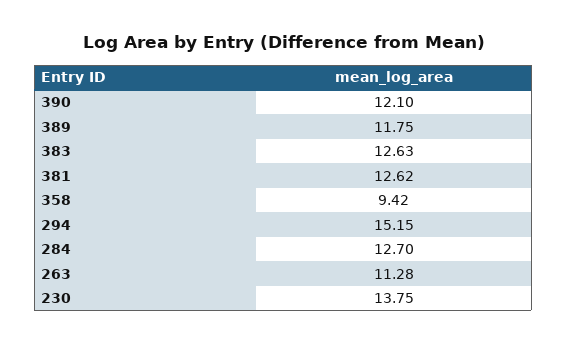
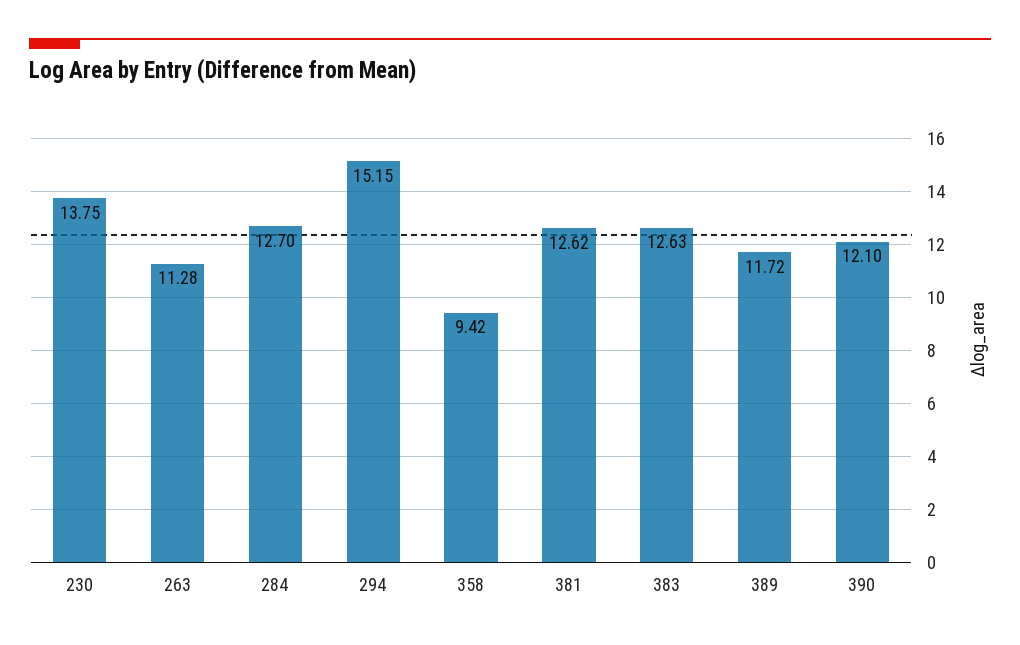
  {
    "390": 12.1,
-   "389": 11.75,
+   "389": 11.72,
    "383": 12.63,
    "381": 12.62,
    "358": 9.42,
    "294": 15.15,
    "284": 12.7,
    "263": 11.28,
    "230": 13.75
  }

